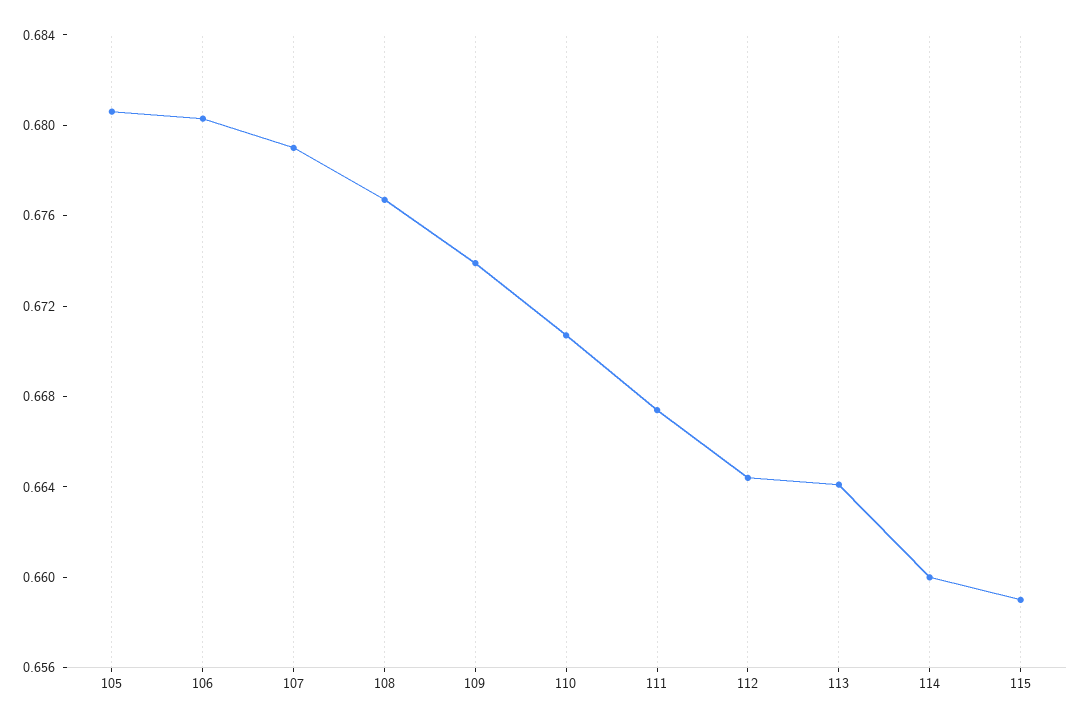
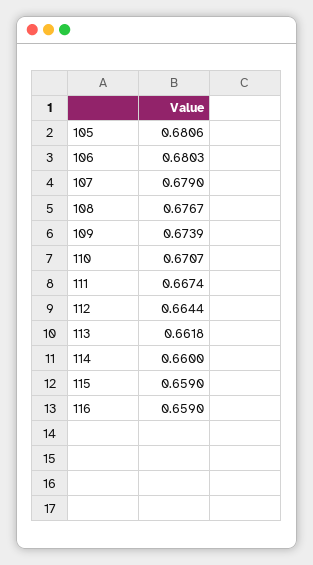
  {
    "105": 0.6806,
    "106": 0.6803,
    "107": 0.679,
    "108": 0.6767,
    "109": 0.6739,
    "110": 0.6707,
    "111": 0.6674,
    "112": 0.6644,
-   "113": 0.664,
+   "113": 0.6618,
    "114": 0.66,
-   "115": 0.659
+   "115": 0.659,
+   "116": 0.659
  }

